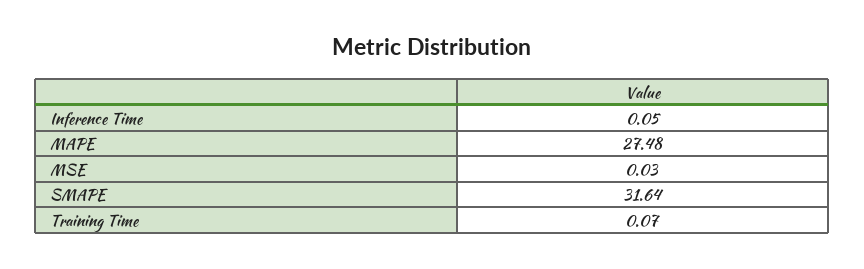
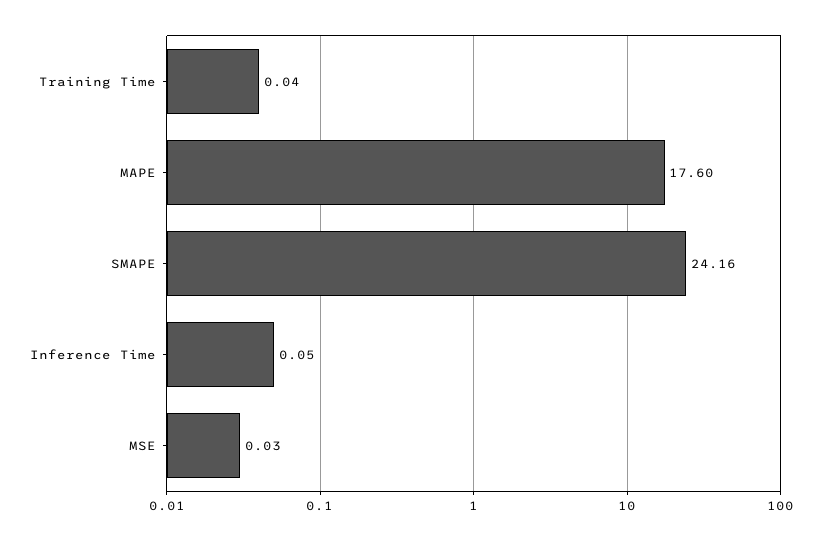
  {
    "Inference Time": 0.05,
-   "MAPE": 27.48,
+   "MAPE": 17.6,
    "MSE": 0.03,
-   "SMAPE": 31.64,
+   "SMAPE": 24.16,
-   "Training Time": 0.07
+   "Training Time": 0.04
  }

